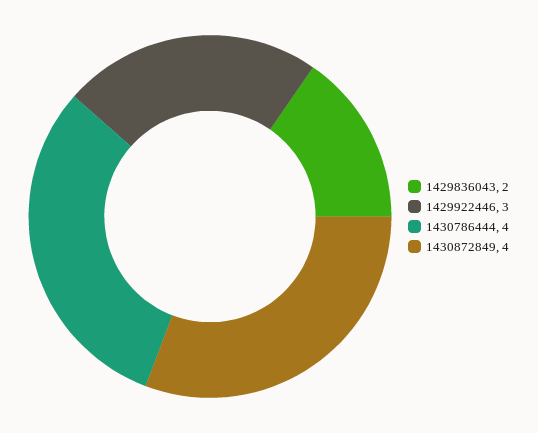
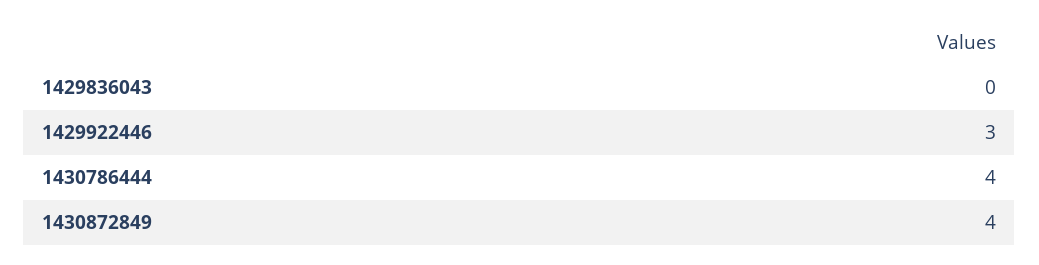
  {
-   "1429836043": 2,
+   "1429836043": 0,
    "1429922446": 3,
    "1430786444": 4,
    "1430872849": 4
  }

